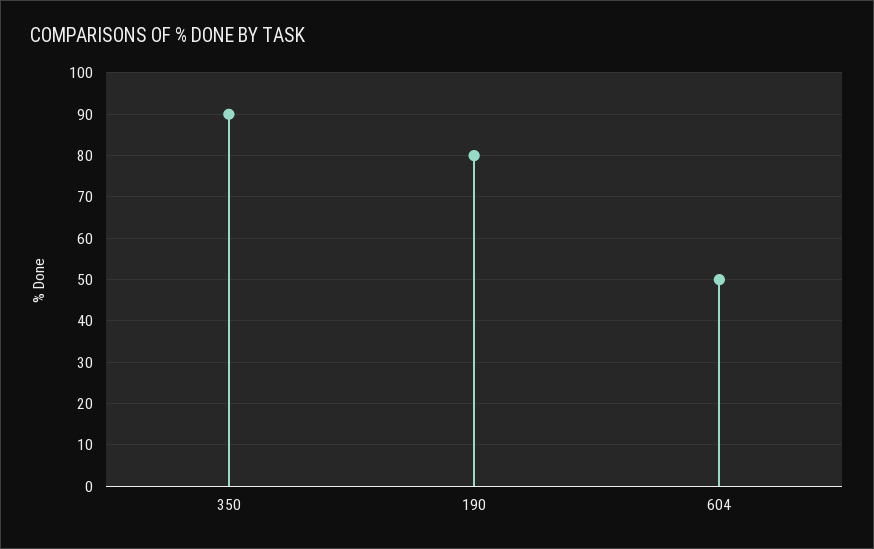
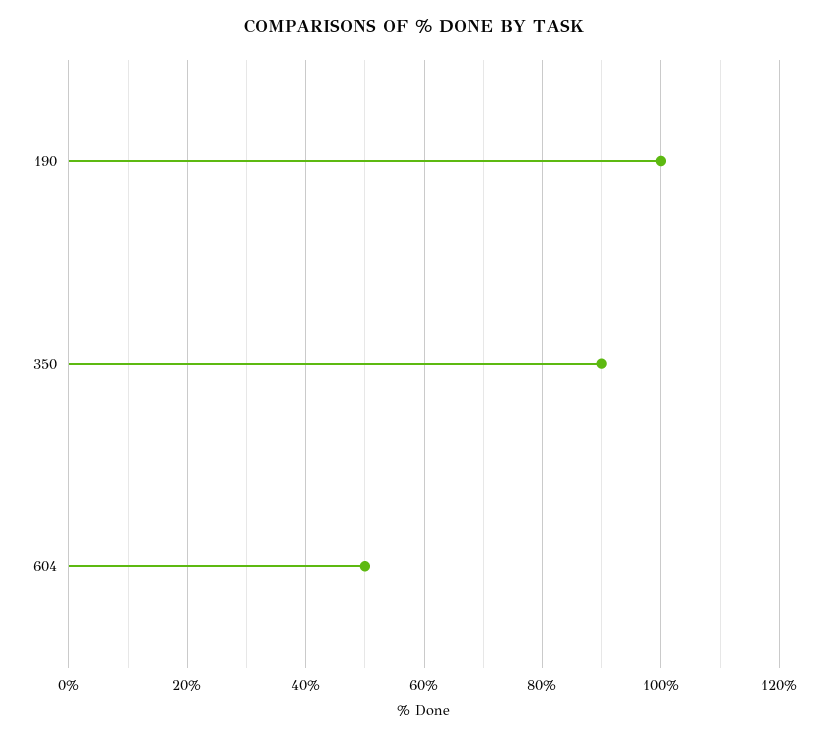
  {
    "350": 90,
-   "190": 80,
+   "190": 100,
    "604": 50
  }

